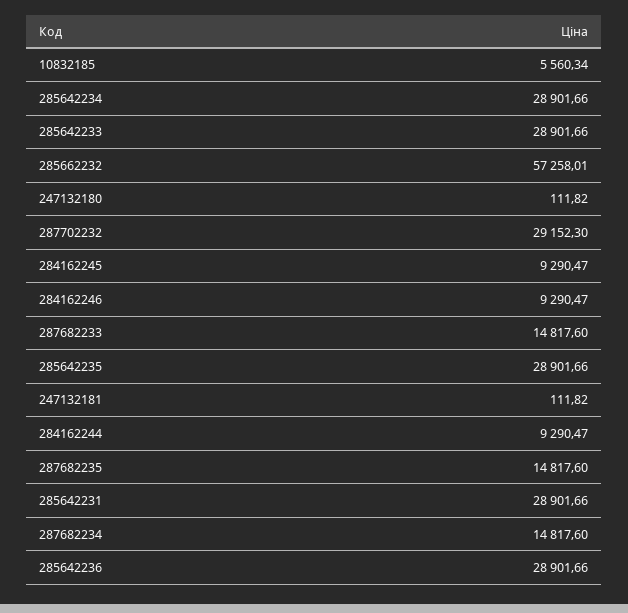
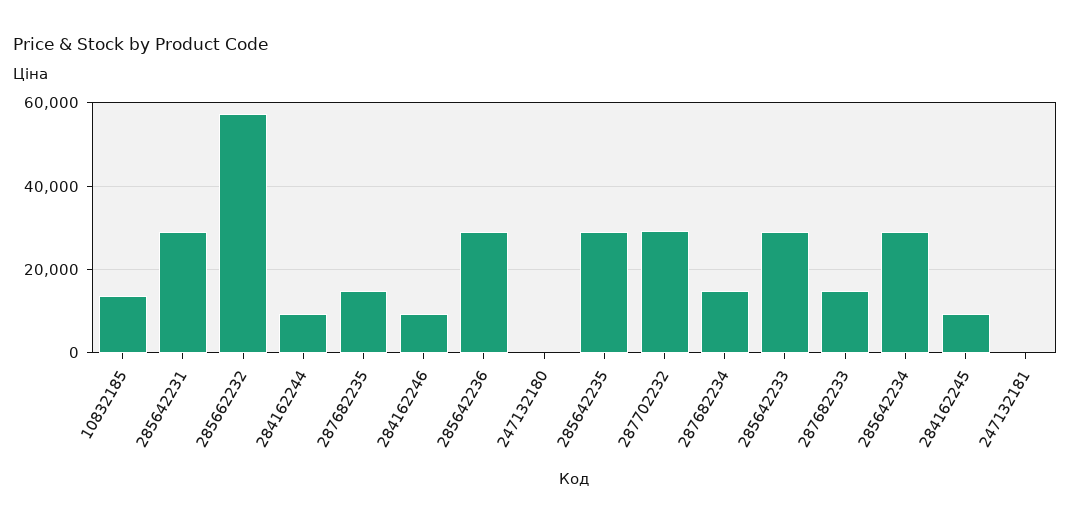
  {
-   "10832185": 5560.34,
+   "10832185": 14000,
    "285642234": 28901.66,
    "285642233": 28901.66,
    "285662232": 57258.01,
    "247132180": 111.82,
    "287702232": 29152.3,
    "284162245": 9290.47,
    "284162246": 9290.47,
    "287682233": 14817.6,
    "285642235": 28901.66,
    "247132181": 111.82,
    "284162244": 9290.47,
    "287682235": 14817.6,
    "285642231": 28901.66,
    "287682234": 14817.6,
    "285642236": 28901.66
  }

